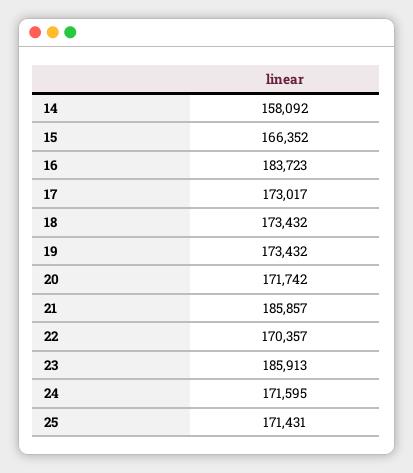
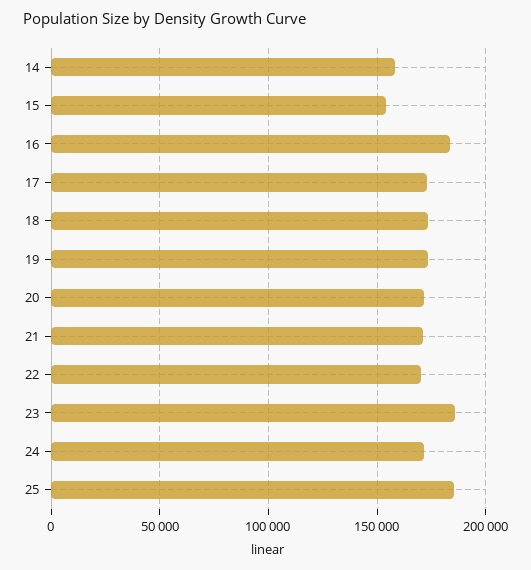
  {
    "14": 158092,
-   "15": 166352,
+   "15": 155000,
    "16": 183723,
    "17": 173017,
    "18": 173432,
    "19": 173432,
    "20": 171742,
-   "21": 185857,
+   "21": 170000,
    "22": 170357,
    "23": 185913,
    "24": 171595,
-   "25": 171431
+   "25": 185000
  }

